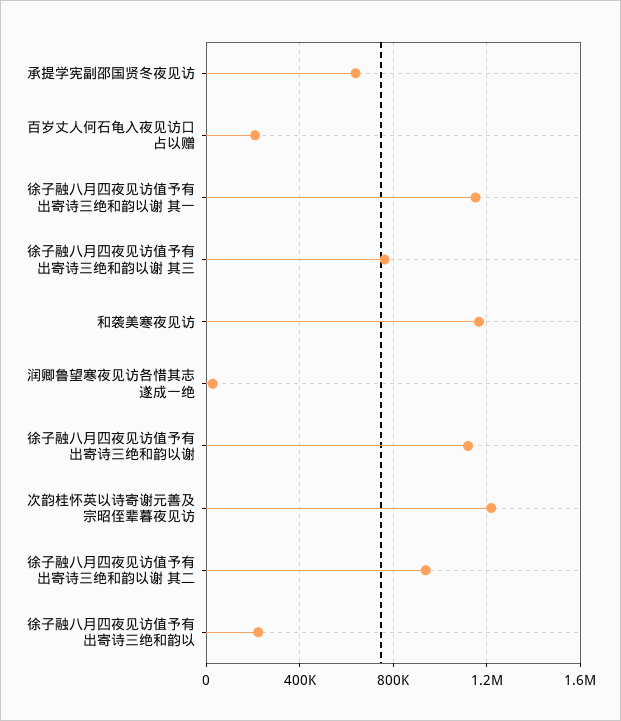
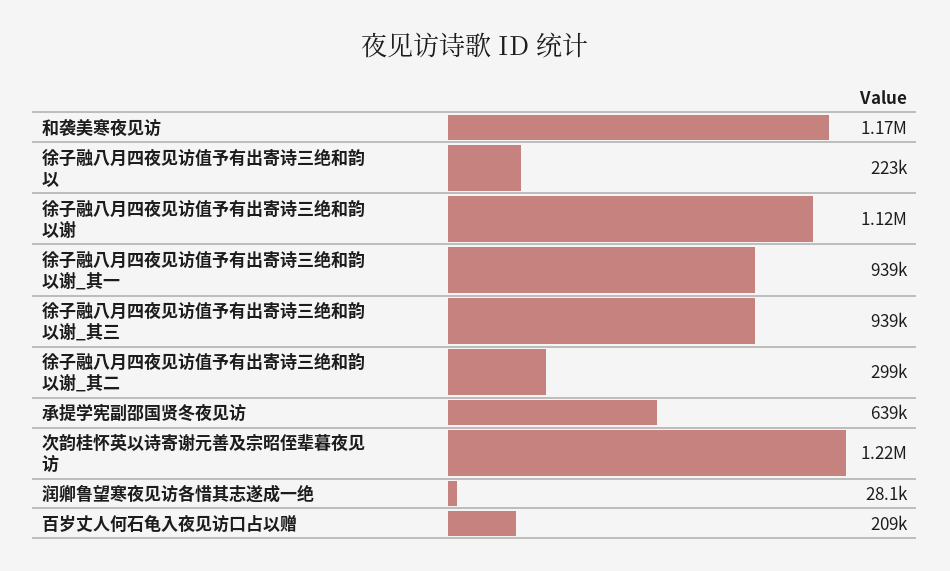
  {
    "承提学宪副邵国贤冬夜见访": 639000,
    "百岁丈人何石龟入夜见访口占以赠": 209000,
-   "徐子融八月四夜见访值予有出寄诗三绝和韵以谢 其一": 1150000,
+   "徐子融八月四夜见访值予有出寄诗三绝和韵以谢 其一": 939000,
-   "徐子融八月四夜见访值予有出寄诗三绝和韵以谢 其三": 750000,
+   "徐子融八月四夜见访值予有出寄诗三绝和韵以谢 其三": 939000,
    "和袭美寒夜见访": 1170000,
    "润卿鲁望寒夜见访各惜其志遂成一绝": 28100,
    "徐子融八月四夜见访值予有出寄诗三绝和韵以谢": 1120000,
    "次韵桂怀英以诗寄谢元善及宗昭侄辈暮夜见访": 1220000,
-   "徐子融八月四夜见访值予有出寄诗三绝和韵以谢 其二": 950000,
+   "徐子融八月四夜见访值予有出寄诗三绝和韵以谢 其二": 299000,
    "徐子融八月四夜见访值予有出寄诗三绝和韵以": 223000
  }

